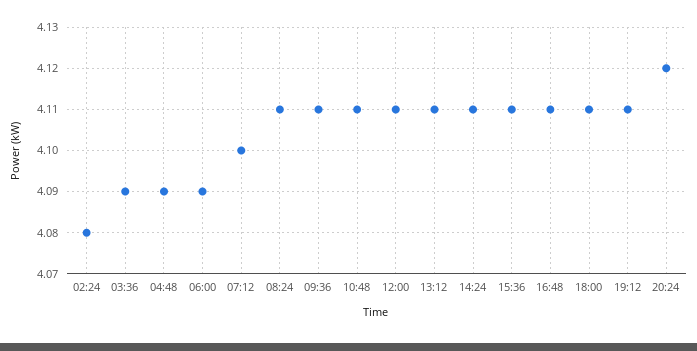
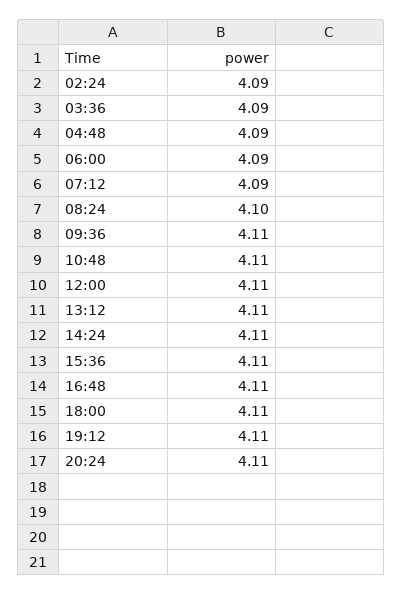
  {
-   "02:24": 4.08,
+   "02:24": 4.09,
    "03:36": 4.09,
    "04:48": 4.09,
    "06:00": 4.09,
-   "07:12": 4.1,
+   "07:12": 4.09,
-   "08:24": 4.11,
+   "08:24": 4.1,
    "09:36": 4.11,
    "10:48": 4.11,
    "12:00": 4.11,
    "13:12": 4.11,
    "14:24": 4.11,
    "15:36": 4.11,
    "16:48": 4.11,
    "18:00": 4.11,
    "19:12": 4.11,
-   "20:24": 4.12
+   "20:24": 4.11
  }

